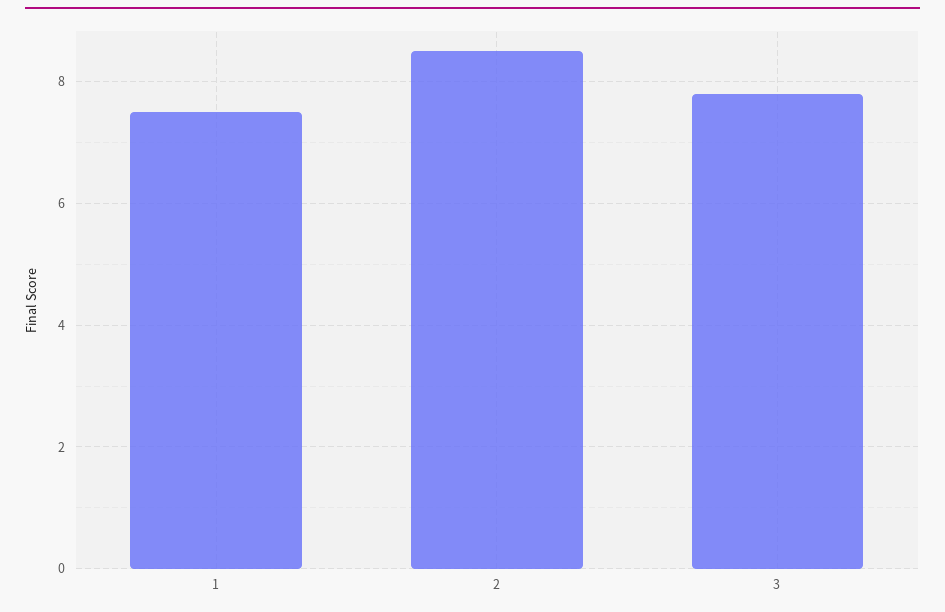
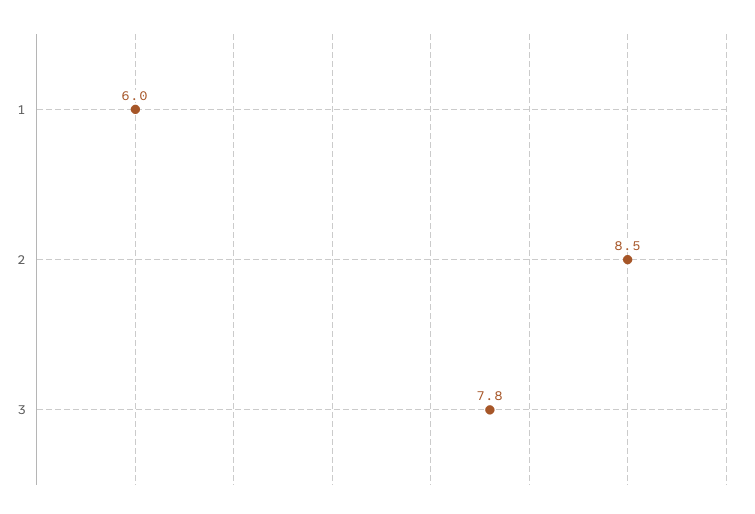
  {
-   "1": 7.5,
+   "1": 6,
    "2": 8.5,
    "3": 7.8
  }

